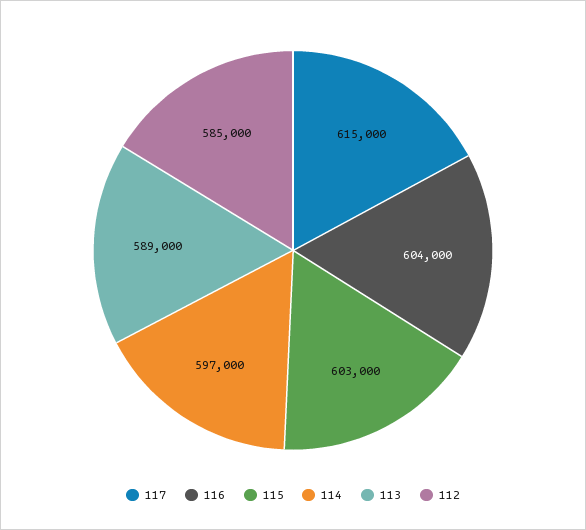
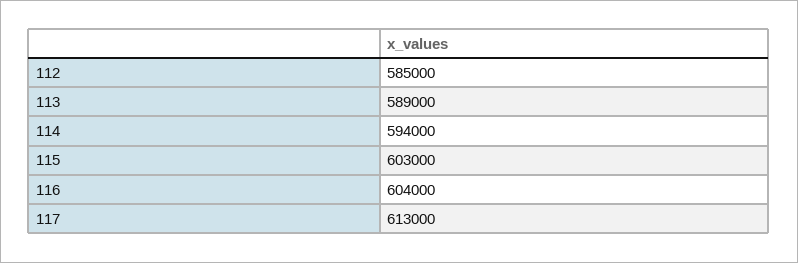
  {
-   "117": 615000,
+   "117": 613000,
    "116": 604000,
    "115": 603000,
-   "114": 597000,
+   "114": 594000,
    "113": 589000,
    "112": 585000
  }

